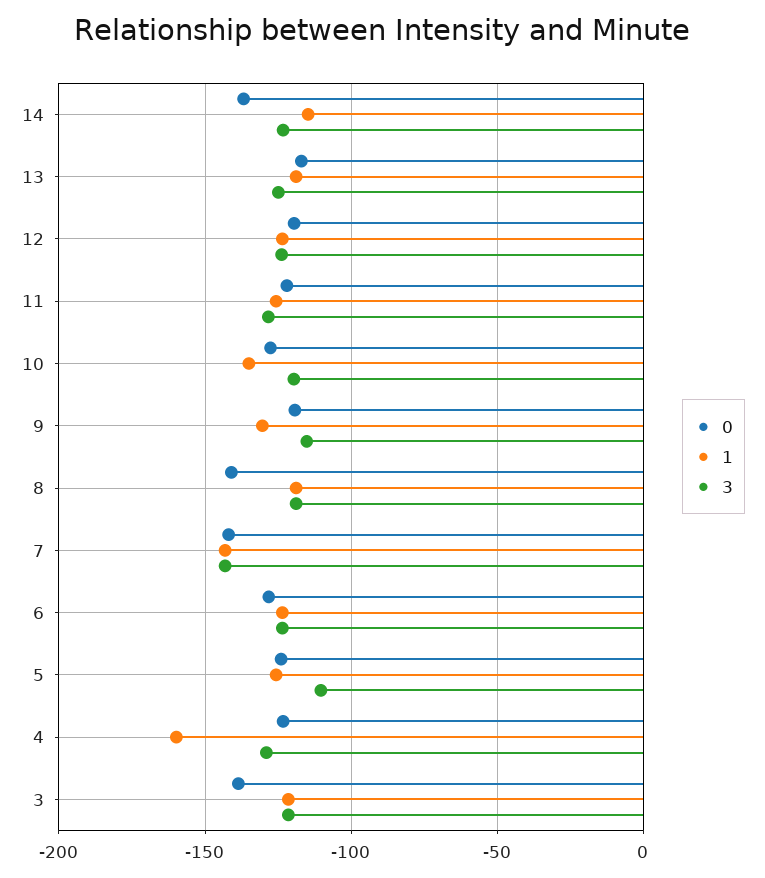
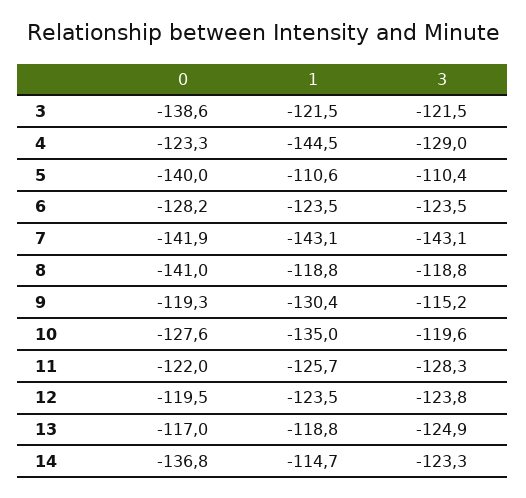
  {
    "0": {
      "14": -136.8,
      "13": -117,
      "12": -119.5,
      "11": -122,
      "10": -127.6,
      "9": -119.3,
      "8": -141,
      "7": -141.9,
      "6": -128.2,
-     "5": -125,
+     "5": -140,
      "4": -123.3,
      "3": -138.6
    },
    "1": {
      "14": -114.7,
      "13": -118.8,
      "12": -123.5,
      "11": -125.7,
      "10": -135,
      "9": -130.4,
      "8": -118.8,
      "7": -143.1,
      "6": -123.5,
-     "5": -125,
+     "5": -110.6,
-     "4": -160,
+     "4": -144.5,
      "3": -121.5
    },
    "3": {
      "14": -123.3,
      "13": -124.9,
      "12": -123.8,
      "11": -128.3,
      "10": -119.6,
      "9": -115.2,
      "8": -118.8,
      "7": -143.1,
      "6": -123.5,
      "5": -110.4,
      "4": -129,
      "3": -121.5
    }
  }

